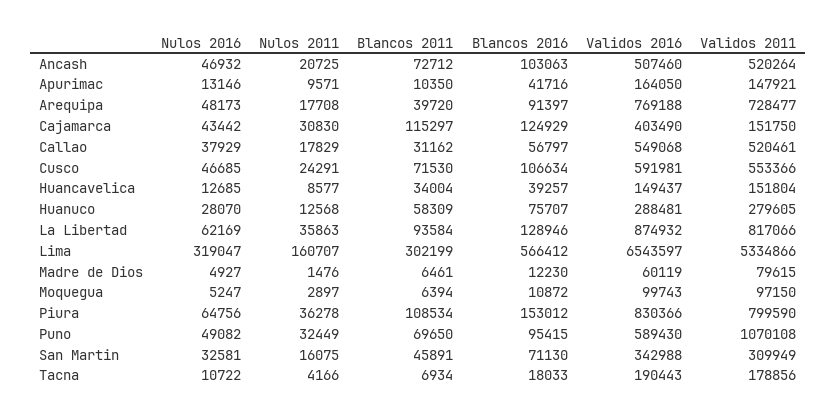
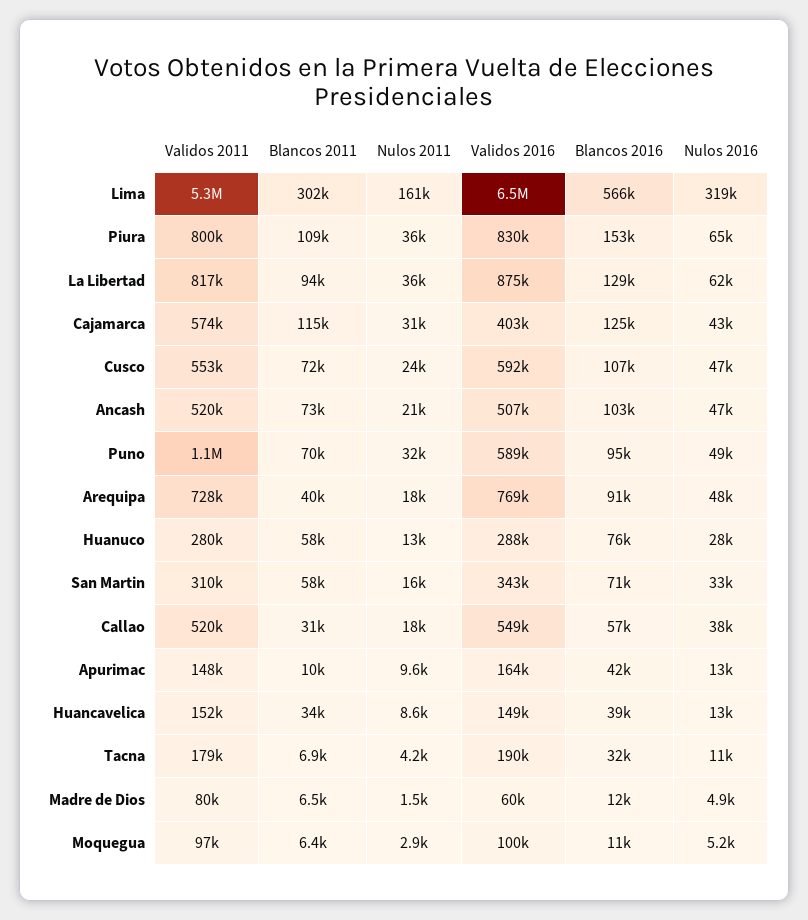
  {
    "Nulos 2016": {
      "Ancash": 46932,
      "Apurimac": 13146,
      "Arequipa": 48173,
      "Cajamarca": 43442,
      "Callao": 37929,
      "Cusco": 46685,
      "Huancavelica": 12685,
      "Huanuco": 28070,
      "La Libertad": 62169,
      "Lima": 319047,
      "Madre de Dios": 4927,
      "Moquegua": 5247,
      "Piura": 64756,
      "Puno": 49082,
      "San Martin": 32581,
      "Tacna": 10722
    },
    "Nulos 2011": {
      "Ancash": 20725,
      "Apurimac": 9571,
      "Arequipa": 17708,
      "Cajamarca": 30830,
      "Callao": 17829,
      "Cusco": 24291,
      "Huancavelica": 8577,
      "Huanuco": 12568,
      "La Libertad": 35863,
      "Lima": 160707,
      "Madre de Dios": 1476,
      "Moquegua": 2897,
      "Piura": 36278,
      "Puno": 32449,
      "San Martin": 16075,
      "Tacna": 4166
    },
    "Blancos 2011": {
      "Ancash": 72712,
      "Apurimac": 10350,
      "Arequipa": 39720,
      "Cajamarca": 115297,
      "Callao": 31162,
      "Cusco": 71530,
      "Huancavelica": 34004,
      "Huanuco": 58309,
      "La Libertad": 93584,
      "Lima": 302199,
      "Madre de Dios": 6461,
      "Moquegua": 6394,
      "Piura": 108534,
      "Puno": 69650,
-     "San Martin": 45891,
+     "San Martin": 58000,
      "Tacna": 6934
    },
    "Blancos 2016": {
      "Ancash": 103063,
      "Apurimac": 41716,
      "Arequipa": 91397,
      "Cajamarca": 124929,
      "Callao": 56797,
      "Cusco": 106634,
      "Huancavelica": 39257,
      "Huanuco": 75707,
      "La Libertad": 128946,
      "Lima": 566412,
      "Madre de Dios": 12230,
      "Moquegua": 10872,
      "Piura": 153012,
      "Puno": 95415,
      "San Martin": 71130,
-     "Tacna": 18033
+     "Tacna": 32000
    },
    "Validos 2016": {
      "Ancash": 507460,
      "Apurimac": 164050,
      "Arequipa": 769188,
      "Cajamarca": 403490,
      "Callao": 549068,
      "Cusco": 591981,
      "Huancavelica": 149437,
      "Huanuco": 288481,
      "La Libertad": 874932,
      "Lima": 6543597,
      "Madre de Dios": 60119,
      "Moquegua": 99743,
      "Piura": 830366,
      "Puno": 589430,
      "San Martin": 342988,
      "Tacna": 190443
    },
    "Validos 2011": {
      "Ancash": 520264,
      "Apurimac": 147921,
      "Arequipa": 728477,
-     "Cajamarca": 151750,
+     "Cajamarca": 574000,
      "Callao": 520461,
      "Cusco": 553366,
      "Huancavelica": 151804,
      "Huanuco": 279605,
      "La Libertad": 817066,
      "Lima": 5334866,
      "Madre de Dios": 79615,
      "Moquegua": 97150,
      "Piura": 799590,
      "Puno": 1070108,
      "San Martin": 309949,
      "Tacna": 178856
    }
  }

